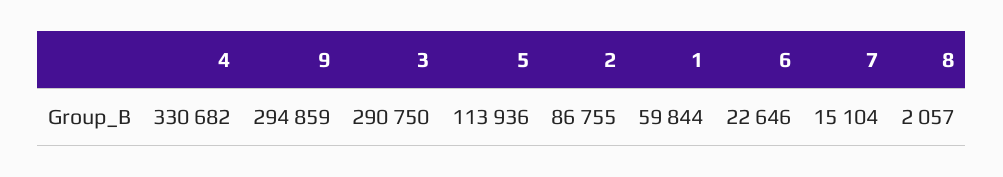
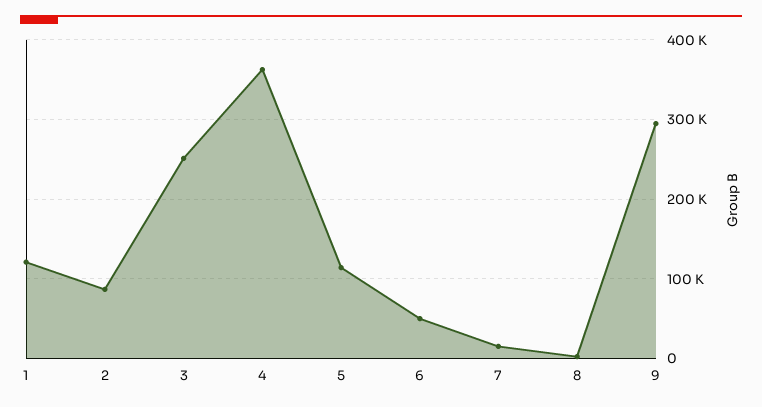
  {
-   "4": 330682,
+   "4": 360000,
    "9": 294859,
-   "3": 290750,
+   "3": 250000,
    "5": 113936,
    "2": 86755,
-   "1": 59844,
+   "1": 120000,
-   "6": 22646,
+   "6": 50000,
    "7": 15104,
    "8": 2057
  }

